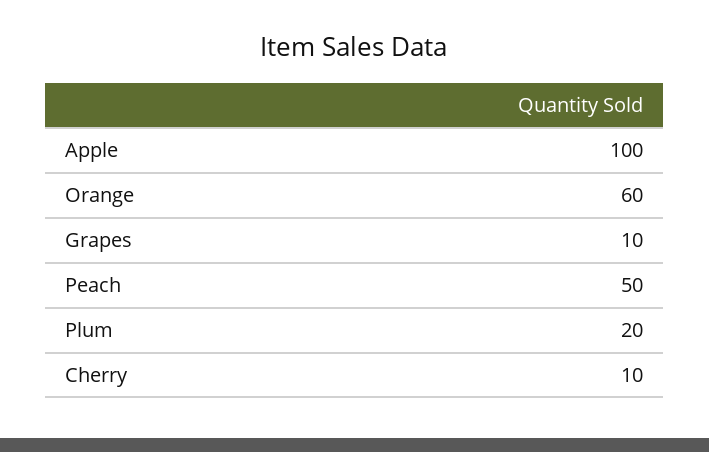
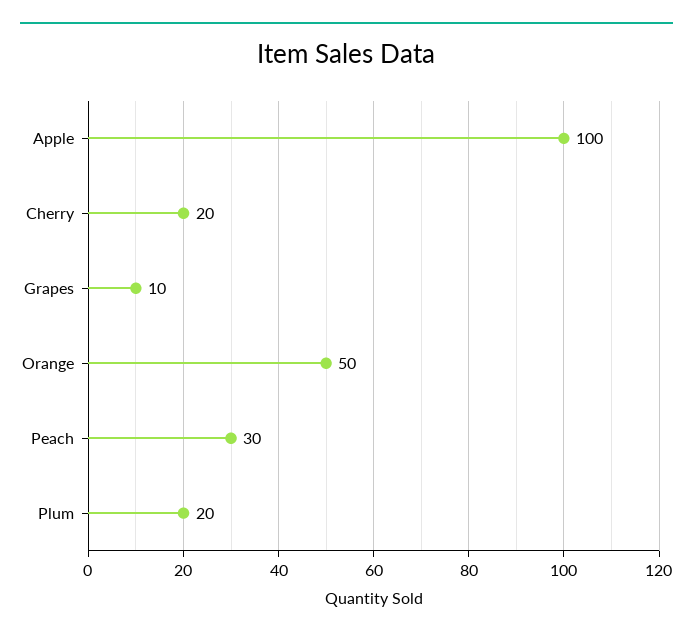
  {
    "Apple": 100,
-   "Orange": 60,
+   "Orange": 50,
    "Grapes": 10,
-   "Peach": 50,
+   "Peach": 30,
    "Plum": 20,
-   "Cherry": 10
+   "Cherry": 20
  }

